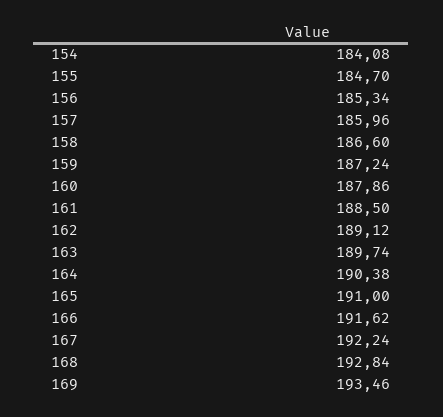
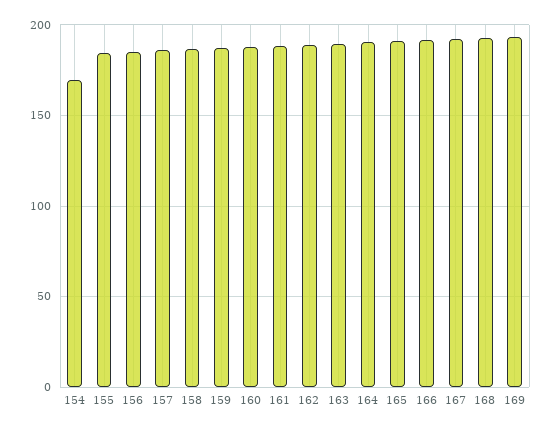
  {
-   "154": 184.08,
+   "154": 170,
    "155": 184.7,
    "156": 185.34,
    "157": 185.96,
    "158": 186.6,
    "159": 187.24,
    "160": 187.86,
    "161": 188.5,
    "162": 189.12,
    "163": 189.74,
    "164": 190.38,
    "165": 191,
    "166": 191.62,
    "167": 192.24,
    "168": 192.84,
    "169": 193.46
  }

